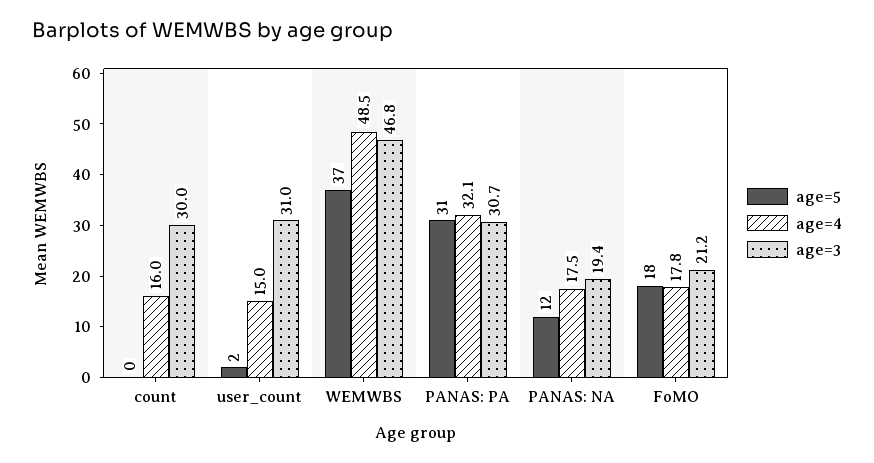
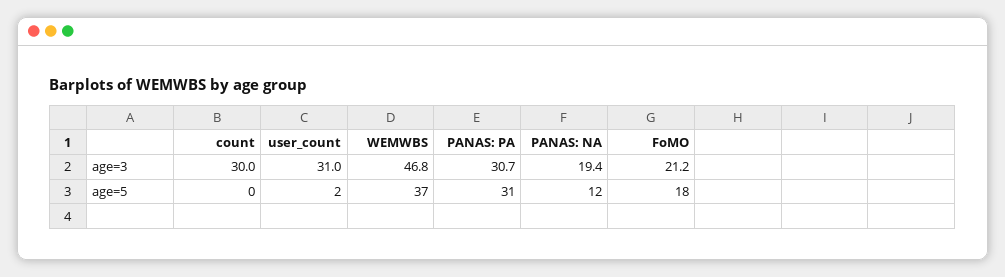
  {
    "age=5": {
      "count": 0,
      "user_count": 2,
      "WEMWBS": 37,
      "PANAS: PA": 31,
      "PANAS: NA": 12,
      "FoMO": 18
    },
-   "age=4": {
-     "count": 16,
-     "user_count": 15,
-     "WEMWBS": 48.5,
-     "PANAS: PA": 32.1,
-     "PANAS: NA": 17.5,
-     "FoMO": 17.8
-   },
    "age=3": {
      "count": 30,
      "user_count": 31,
      "WEMWBS": 46.8,
      "PANAS: PA": 30.7,
      "PANAS: NA": 19.4,
      "FoMO": 21.2
    }
  }

